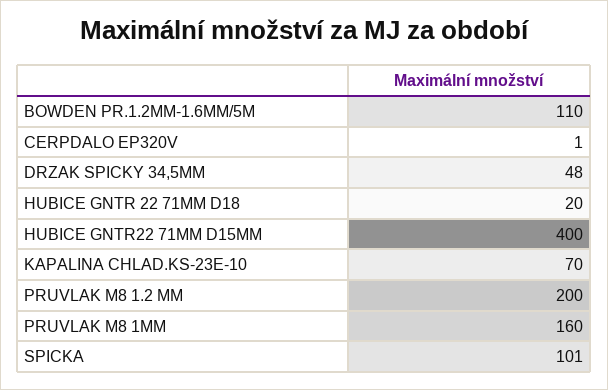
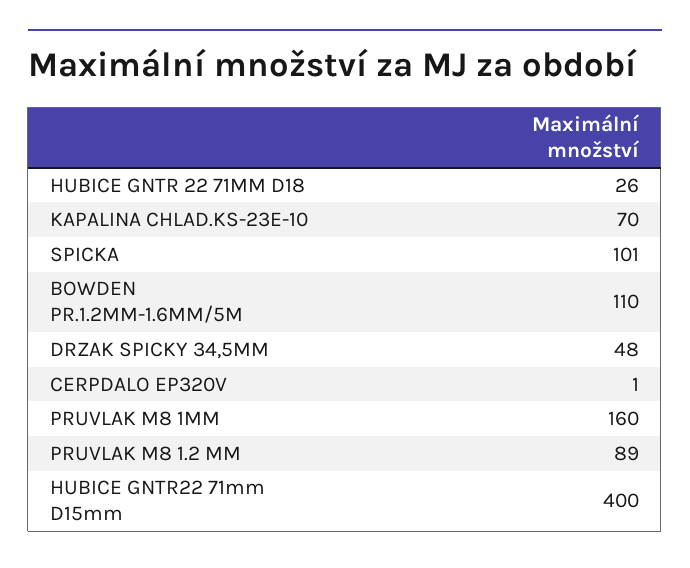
  {
    "BOWDEN PR.1.2MM-1.6MM/5M": 110,
    "CERPDALO EP320V": 1,
    "DRZAK SPICKY 34,5MM": 48,
-   "HUBICE GNTR 22 71MM D18": 20,
+   "HUBICE GNTR 22 71MM D18": 26,
    "HUBICE GNTR22 71MM D15MM": 400,
    "KAPALINA CHLAD.KS-23E-10": 70,
-   "PRUVLAK M8 1.2 MM": 200,
+   "PRUVLAK M8 1.2 MM": 89,
    "PRUVLAK M8 1MM": 160,
    "SPICKA": 101
  }

